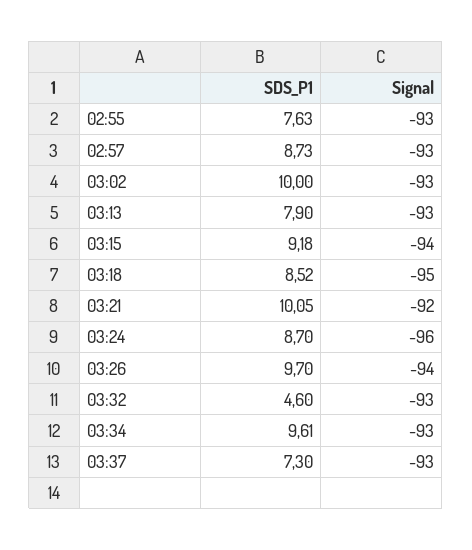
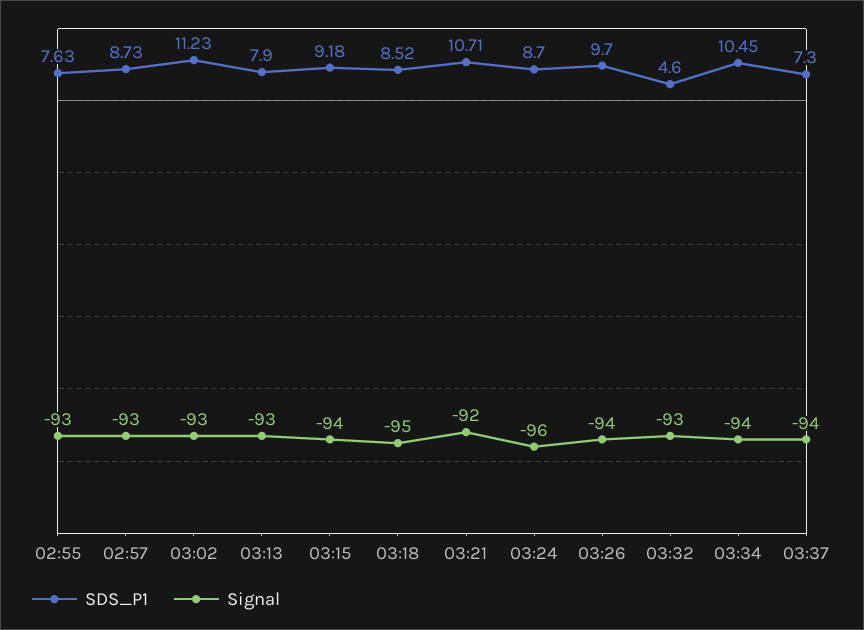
  {
    "SDS_P1": {
      "02:55": 7.63,
      "02:57": 8.73,
-     "03:02": 10,
+     "03:02": 11.23,
      "03:13": 7.9,
      "03:15": 9.18,
      "03:18": 8.52,
-     "03:21": 10.05,
+     "03:21": 10.71,
      "03:24": 8.7,
      "03:26": 9.7,
      "03:32": 4.6,
-     "03:34": 9.61,
+     "03:34": 10.45,
      "03:37": 7.3
    },
    "Signal": {
      "02:55": -93,
      "02:57": -93,
      "03:02": -93,
      "03:13": -93,
      "03:15": -94,
      "03:18": -95,
      "03:21": -92,
      "03:24": -96,
      "03:26": -94,
      "03:32": -93,
-     "03:34": -93,
+     "03:34": -94,
-     "03:37": -93
+     "03:37": -94
    }
  }

